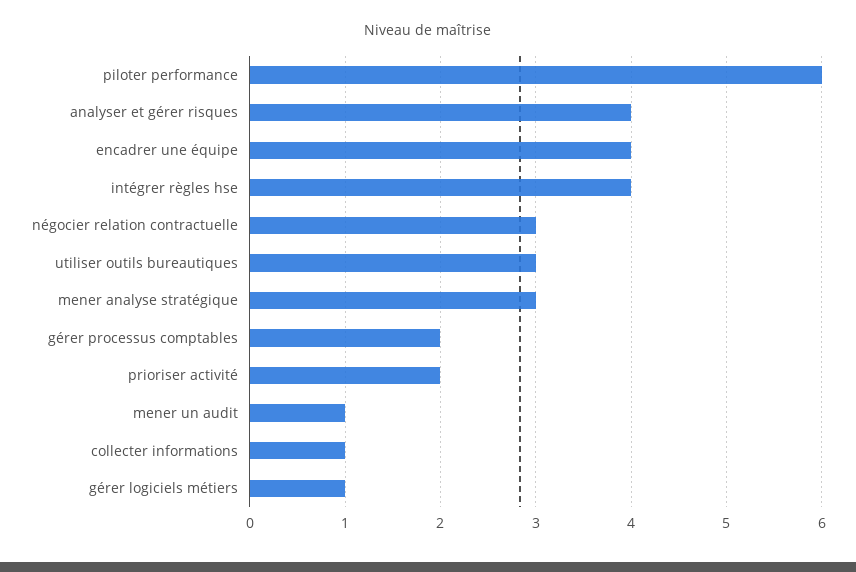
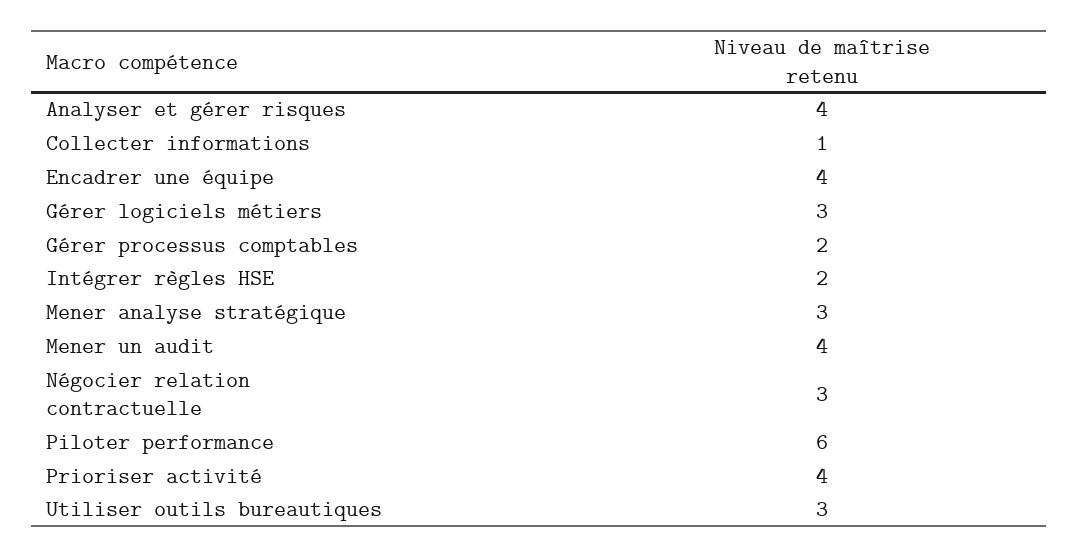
  {
    "piloter performance": 6,
    "analyser et gérer risques": 4,
    "encadrer une équipe": 4,
-   "intégrer règles hse": 4,
+   "intégrer règles hse": 2,
    "négocier relation contractuelle": 3,
    "utiliser outils bureautiques": 3,
    "mener analyse stratégique": 3,
    "gérer processus comptables": 2,
-   "prioriser activité": 2,
+   "prioriser activité": 4,
-   "mener un audit": 1,
+   "mener un audit": 4,
    "collecter informations": 1,
-   "gérer logiciels métiers": 1
+   "gérer logiciels métiers": 3
  }

